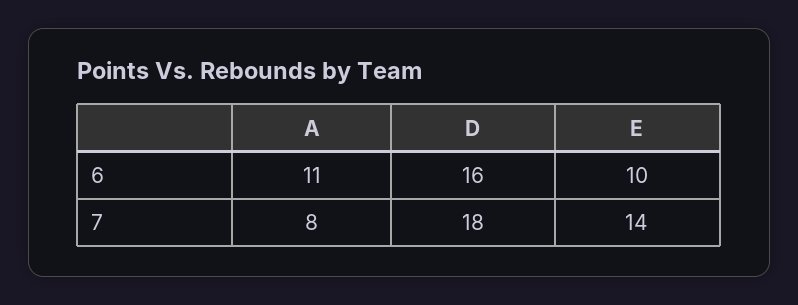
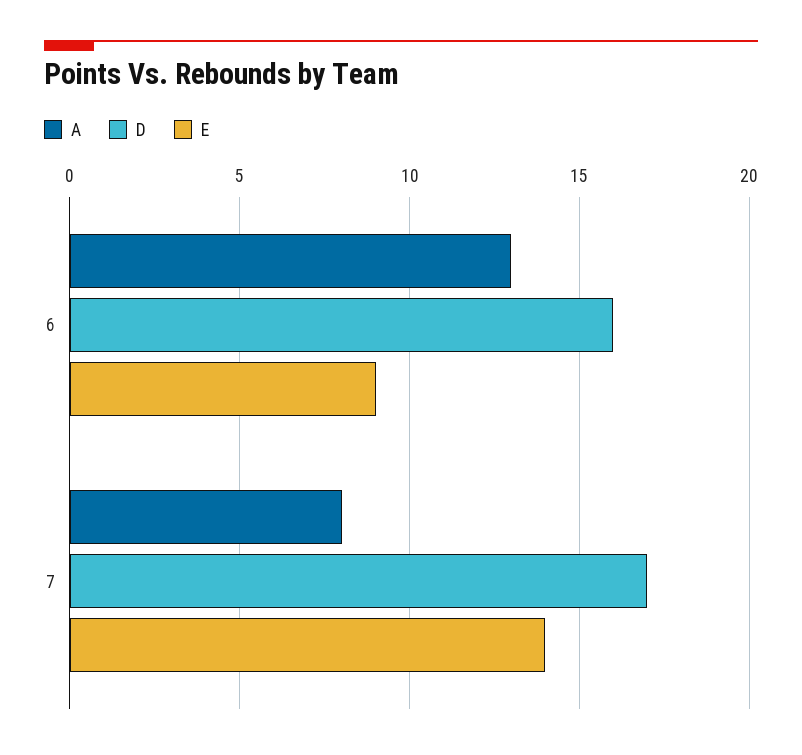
  {
    "A": {
-     "6": 11,
+     "6": 13,
      "7": 8
    },
    "D": {
      "6": 16,
-     "7": 18
+     "7": 17
    },
    "E": {
-     "6": 10,
+     "6": 9,
      "7": 14
    }
  }

